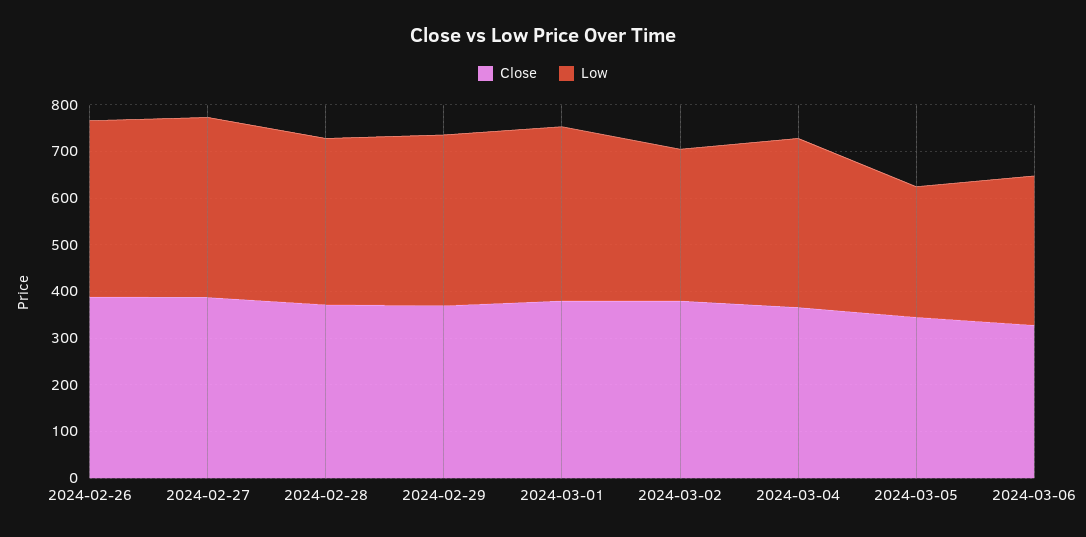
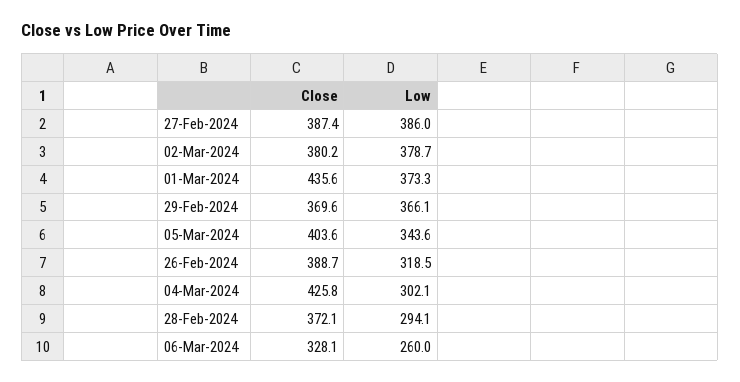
  {
    "Close": {
      "2024-02-26": 388.7,
      "2024-02-27": 387.4,
      "2024-02-28": 372.1,
      "2024-02-29": 369.6,
-     "2024-03-01": 380,
+     "2024-03-01": 435.6,
      "2024-03-02": 380.2,
-     "2024-03-04": 360,
+     "2024-03-04": 425.8,
-     "2024-03-05": 340,
+     "2024-03-05": 403.6,
      "2024-03-06": 328.1
    },
    "Low": {
-     "2024-02-26": 380,
+     "2024-02-26": 318.5,
      "2024-02-27": 386,
-     "2024-02-28": 360,
+     "2024-02-28": 294.1,
      "2024-02-29": 366.1,
      "2024-03-01": 373.3,
-     "2024-03-02": 320,
+     "2024-03-02": 378.7,
-     "2024-03-04": 360,
+     "2024-03-04": 302.1,
-     "2024-03-05": 280,
+     "2024-03-05": 343.6,
-     "2024-03-06": 320
+     "2024-03-06": 260
    }
  }

